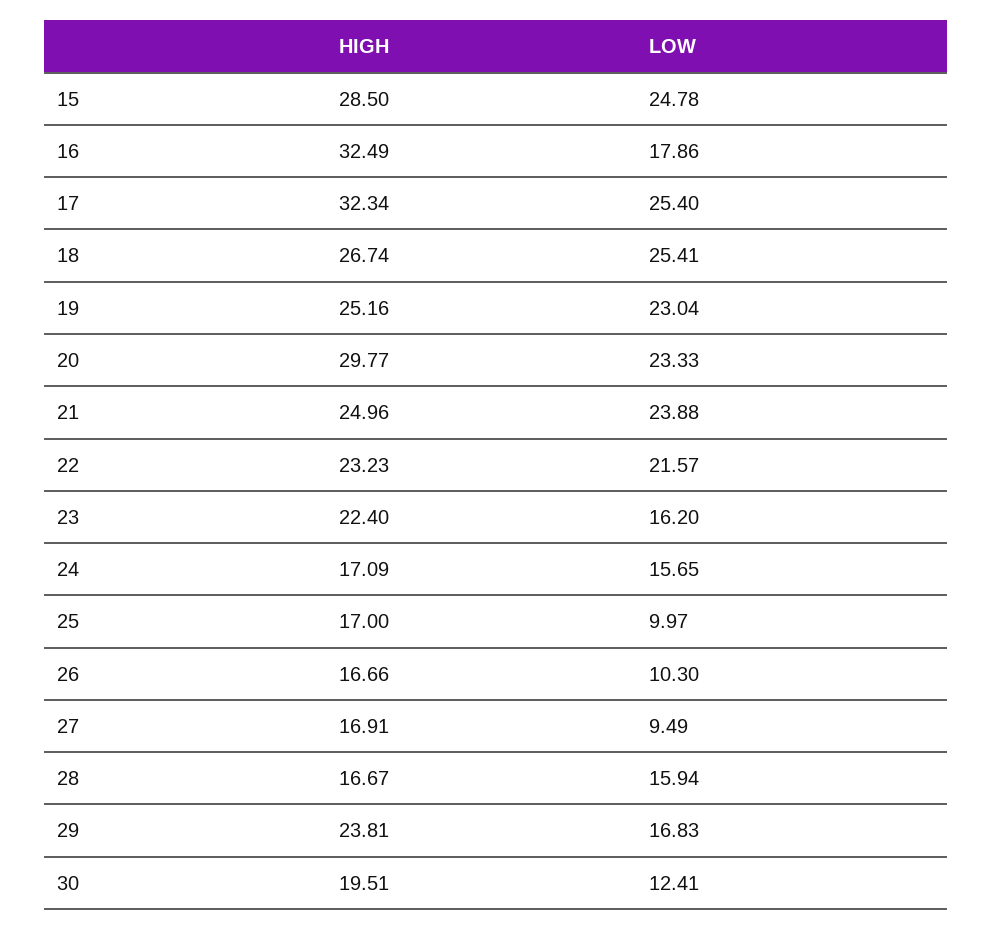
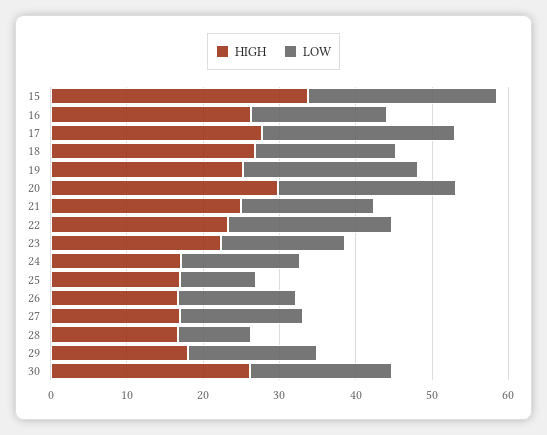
  {
    "HIGH": {
-     "15": 28.5,
+     "15": 34,
-     "16": 32.49,
+     "16": 26,
-     "17": 32.34,
+     "17": 28,
      "18": 26.74,
      "19": 25.16,
      "20": 29.77,
      "21": 24.96,
      "22": 23.23,
      "23": 22.4,
      "24": 17.09,
      "25": 17,
      "26": 16.66,
      "27": 16.91,
      "28": 16.67,
-     "29": 23.81,
+     "29": 18,
-     "30": 19.51
+     "30": 26
    },
    "LOW": {
      "15": 24.78,
      "16": 17.86,
      "17": 25.4,
-     "18": 25.41,
+     "18": 18,
      "19": 23.04,
      "20": 23.33,
-     "21": 23.88,
+     "21": 18,
      "22": 21.57,
      "23": 16.2,
      "24": 15.65,
      "25": 9.97,
-     "26": 10.3,
+     "26": 16,
-     "27": 9.49,
+     "27": 16,
-     "28": 15.94,
+     "28": 10,
      "29": 16.83,
-     "30": 12.41
+     "30": 18
    }
  }

